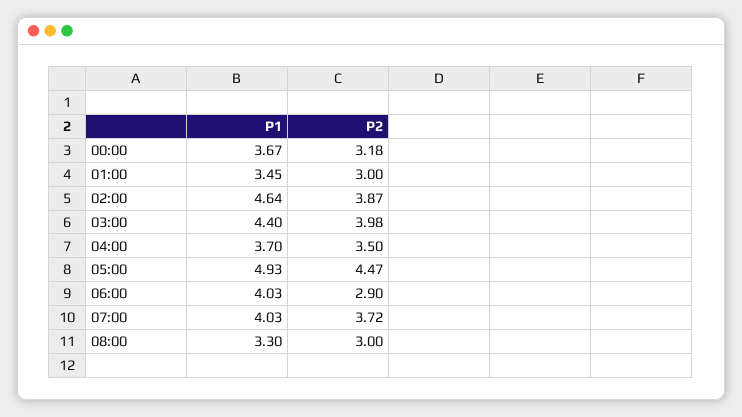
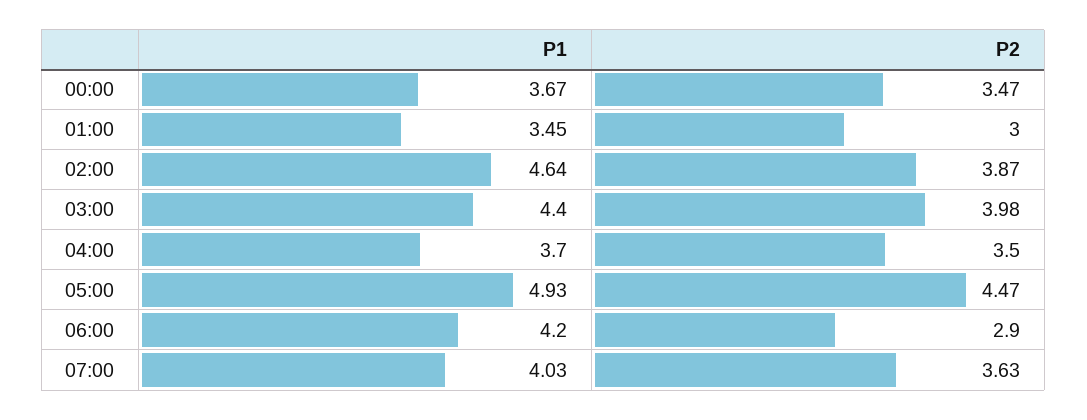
  {
    "P1": {
      "00:00": 3.67,
      "01:00": 3.45,
      "02:00": 4.64,
      "03:00": 4.4,
      "04:00": 3.7,
      "05:00": 4.93,
-     "06:00": 4.03,
+     "06:00": 4.2,
-     "07:00": 4.03,
+     "07:00": 4.03
-     "08:00": 3.3
    },
    "P2": {
-     "00:00": 3.18,
+     "00:00": 3.47,
      "01:00": 3,
      "02:00": 3.87,
      "03:00": 3.98,
      "04:00": 3.5,
      "05:00": 4.47,
      "06:00": 2.9,
-     "07:00": 3.72,
+     "07:00": 3.63
-     "08:00": 3
    }
  }

